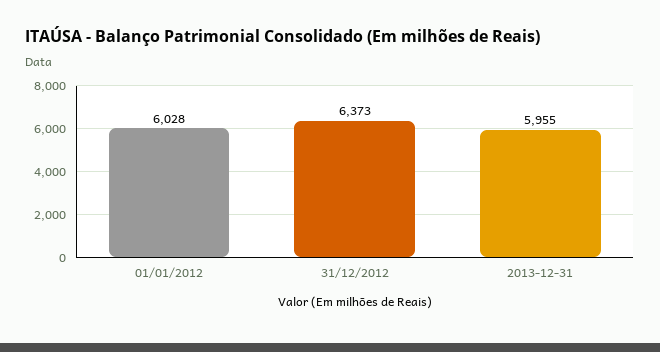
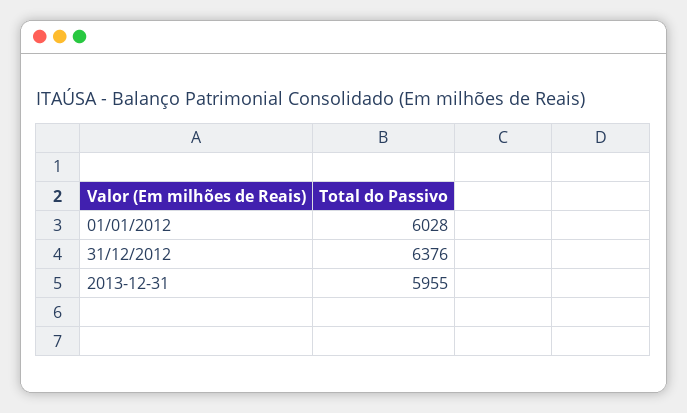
  {
    "01/01/2012": 6028,
-   "31/12/2012": 6373,
+   "31/12/2012": 6376,
    "2013-12-31": 5955
  }

